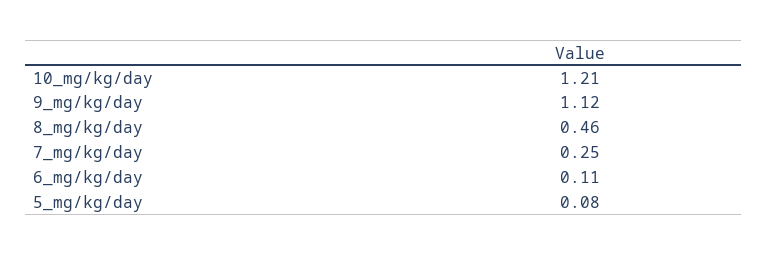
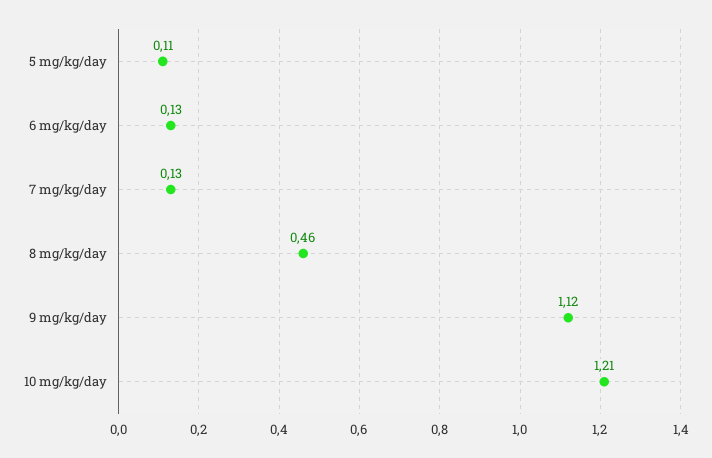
  {
    "10_mg/kg/day": 1.21,
    "9_mg/kg/day": 1.12,
    "8_mg/kg/day": 0.46,
-   "7_mg/kg/day": 0.25,
+   "7_mg/kg/day": 0.13,
-   "6_mg/kg/day": 0.11,
+   "6_mg/kg/day": 0.13,
-   "5_mg/kg/day": 0.08
+   "5_mg/kg/day": 0.11
  }

